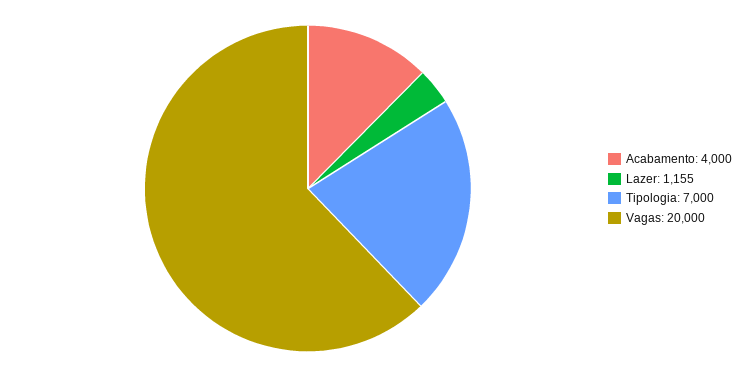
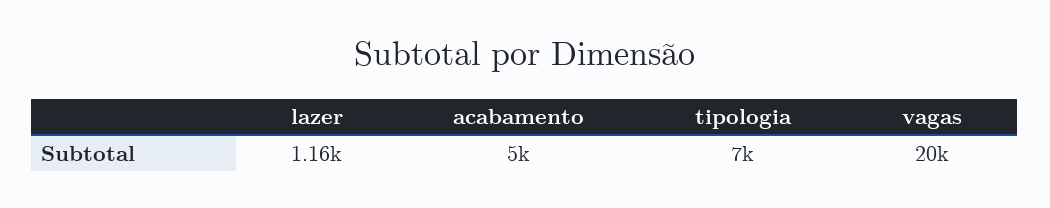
  {
-   "Acabamento": 4000,
+   "Acabamento": 5000,
    "Lazer": 1155,
    "Tipologia": 7000,
    "Vagas": 20000
  }

